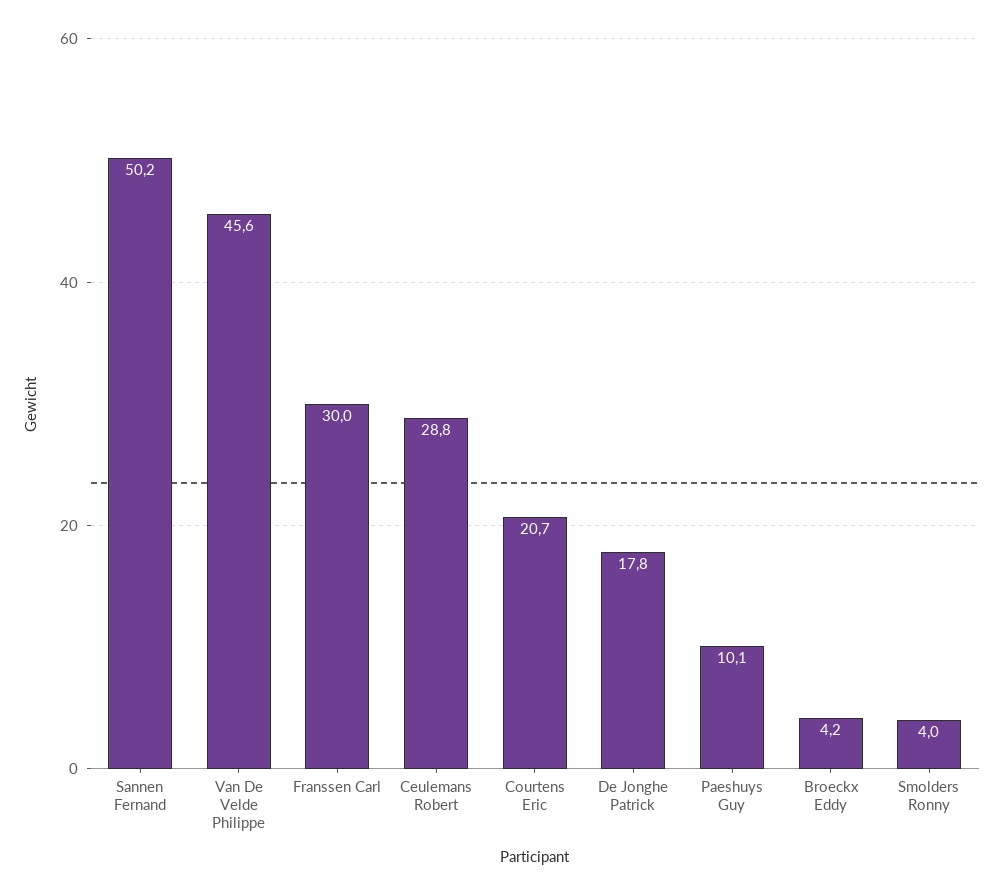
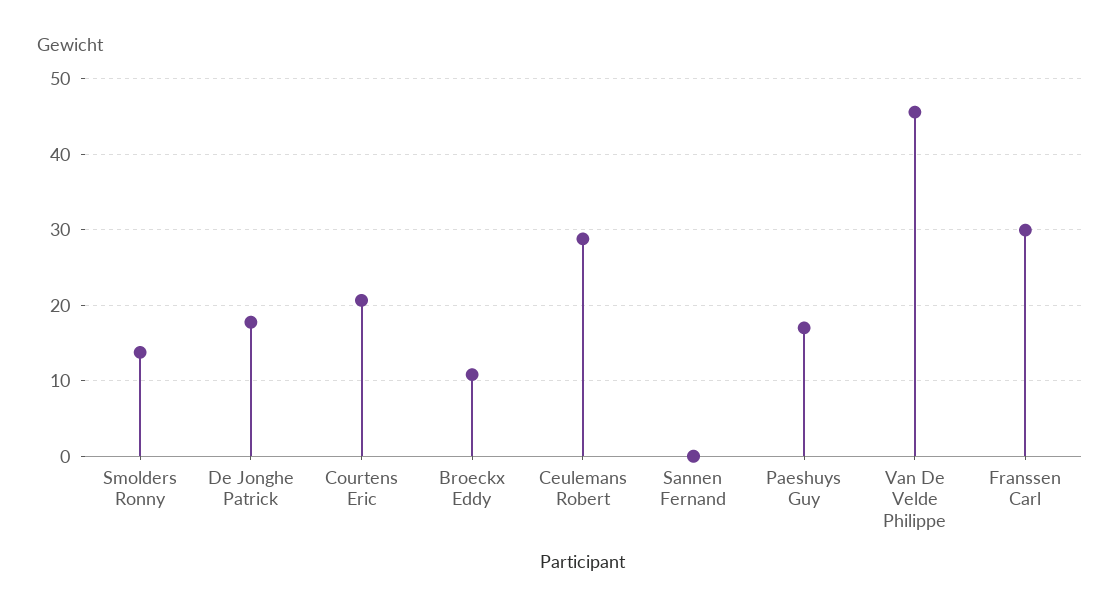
  {
-   "Sannen Fernand": 50.2,
+   "Sannen Fernand": 0,
    "Van De Velde Philippe": 45.6,
    "Franssen Carl": 30,
    "Ceulemans Robert": 28.8,
    "Courtens Eric": 20.7,
    "De Jonghe Patrick": 17.8,
-   "Paeshuys Guy": 10.1,
+   "Paeshuys Guy": 17,
-   "Broeckx Eddy": 4.2,
+   "Broeckx Eddy": 11,
-   "Smolders Ronny": 4
+   "Smolders Ronny": 14
  }

